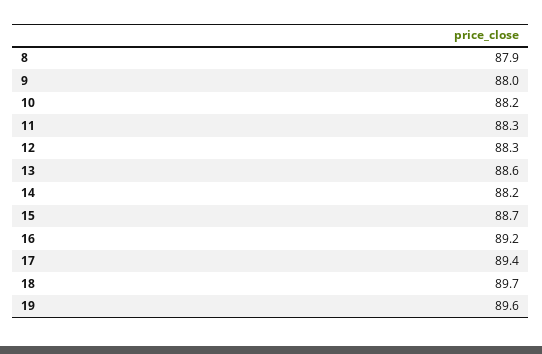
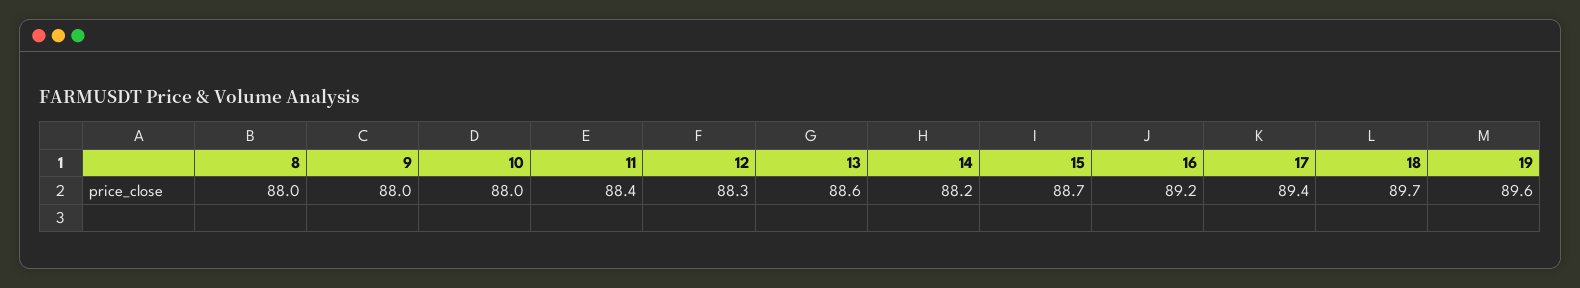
  {
-   "8": 87.9,
+   "8": 88,
    "9": 88,
-   "10": 88.2,
+   "10": 88,
-   "11": 88.3,
+   "11": 88.4,
    "12": 88.3,
    "13": 88.6,
    "14": 88.2,
    "15": 88.7,
    "16": 89.2,
    "17": 89.4,
    "18": 89.7,
    "19": 89.6
  }

